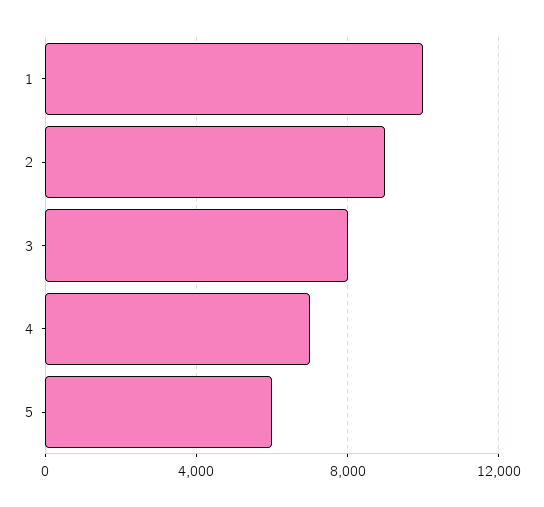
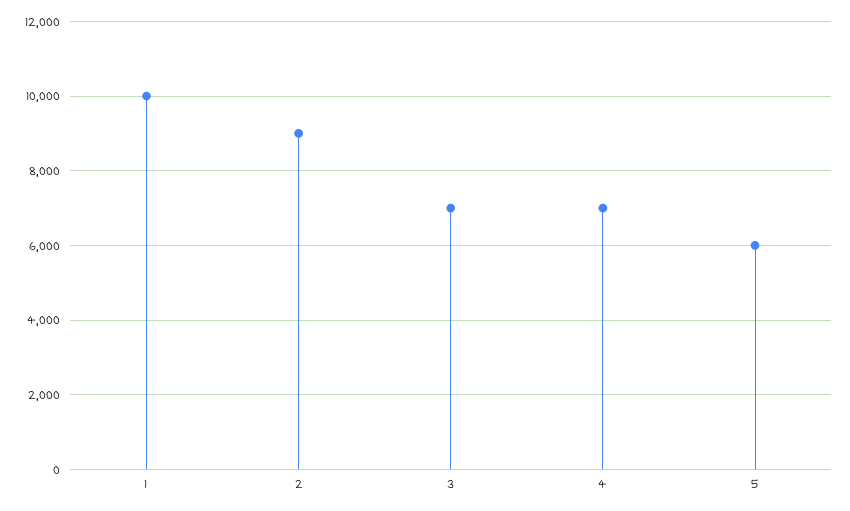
  {
    "1": 10000,
    "2": 9000,
-   "3": 8000,
+   "3": 7000,
    "4": 7000,
    "5": 6000
  }

